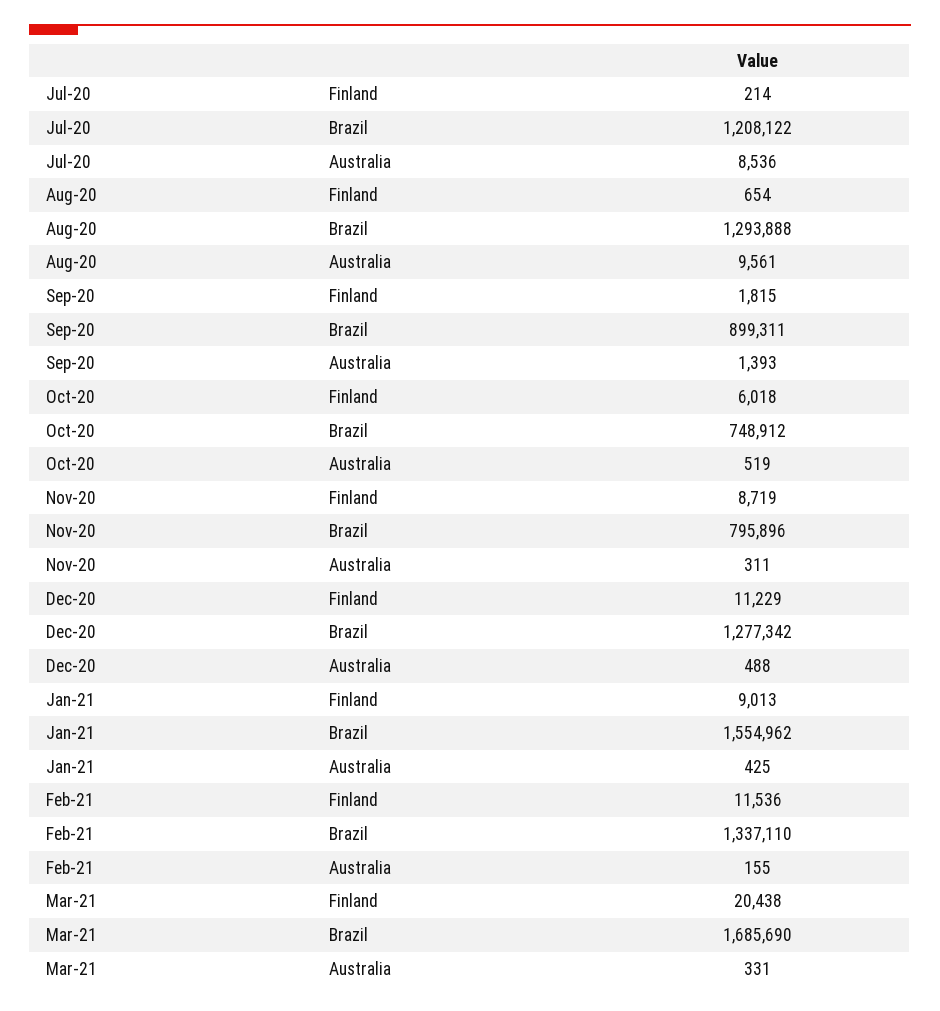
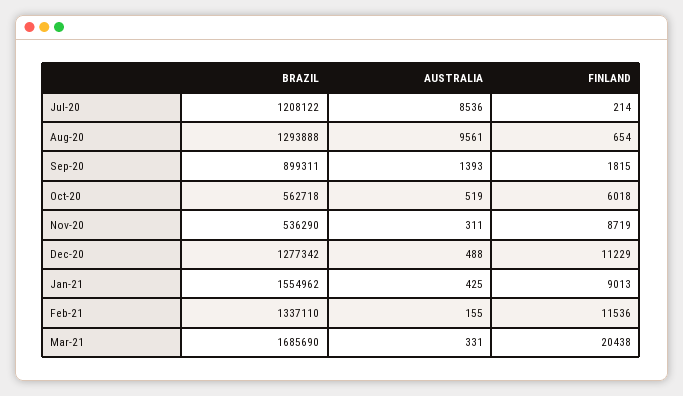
  {
    "Jul-20": {
      "Finland": 214,
      "Brazil": 1208122,
      "Australia": 8536
    },
    "Aug-20": {
      "Finland": 654,
      "Brazil": 1293888,
      "Australia": 9561
    },
    "Sep-20": {
      "Finland": 1815,
      "Brazil": 899311,
      "Australia": 1393
    },
    "Oct-20": {
      "Finland": 6018,
-     "Brazil": 748912,
+     "Brazil": 562718,
      "Australia": 519
    },
    "Nov-20": {
      "Finland": 8719,
-     "Brazil": 795896,
+     "Brazil": 536290,
      "Australia": 311
    },
    "Dec-20": {
      "Finland": 11229,
      "Brazil": 1277342,
      "Australia": 488
    },
    "Jan-21": {
      "Finland": 9013,
      "Brazil": 1554962,
      "Australia": 425
    },
    "Feb-21": {
      "Finland": 11536,
      "Brazil": 1337110,
      "Australia": 155
    },
    "Mar-21": {
      "Finland": 20438,
      "Brazil": 1685690,
      "Australia": 331
    }
  }

